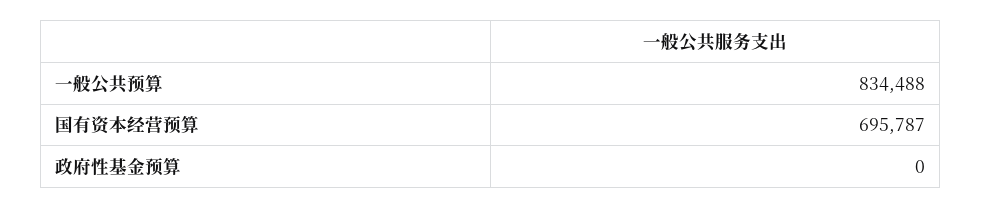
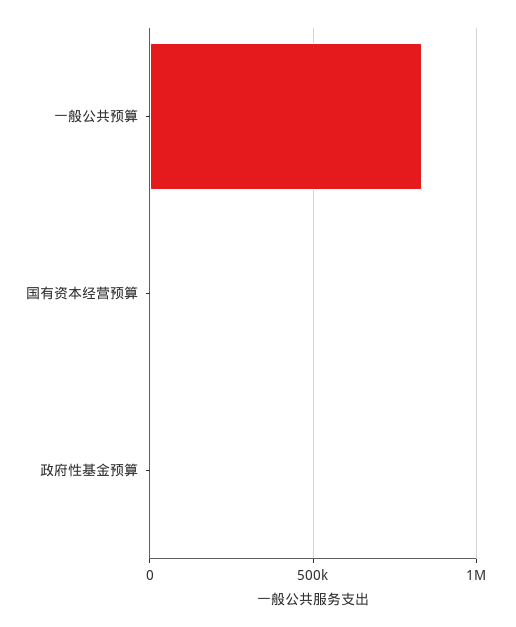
  {
    "一般公共预算": 834488,
-   "国有资本经营预算": 695787,
+   "国有资本经营预算": 0,
    "政府性基金预算": 0
  }

